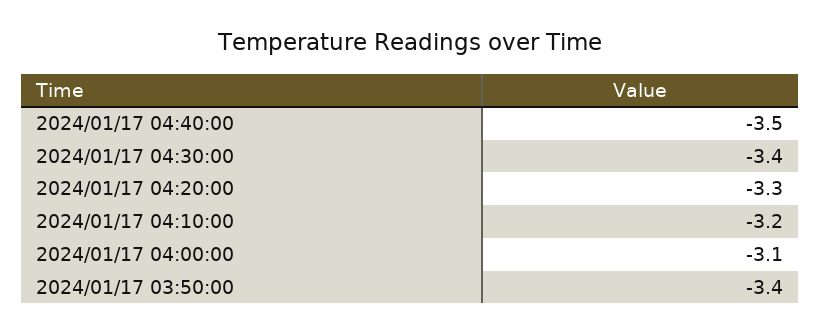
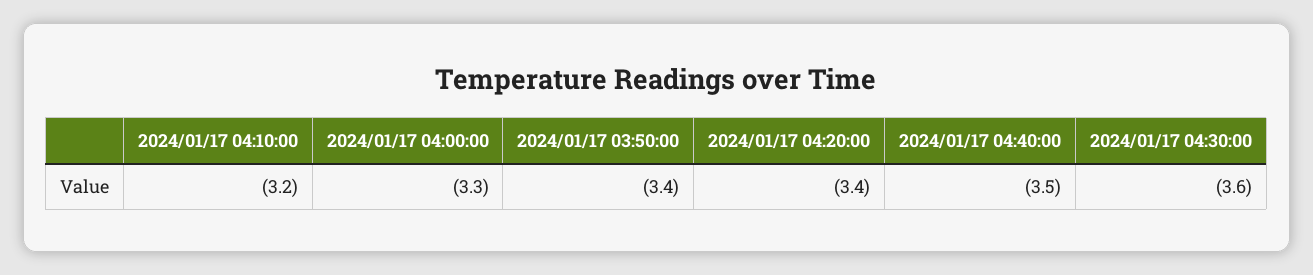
  {
    "2024/01/17 04:40:00": -3.5,
-   "2024/01/17 04:30:00": -3.4,
+   "2024/01/17 04:30:00": -3.6,
-   "2024/01/17 04:20:00": -3.3,
+   "2024/01/17 04:20:00": -3.4,
    "2024/01/17 04:10:00": -3.2,
-   "2024/01/17 04:00:00": -3.1,
+   "2024/01/17 04:00:00": -3.3,
    "2024/01/17 03:50:00": -3.4
  }

